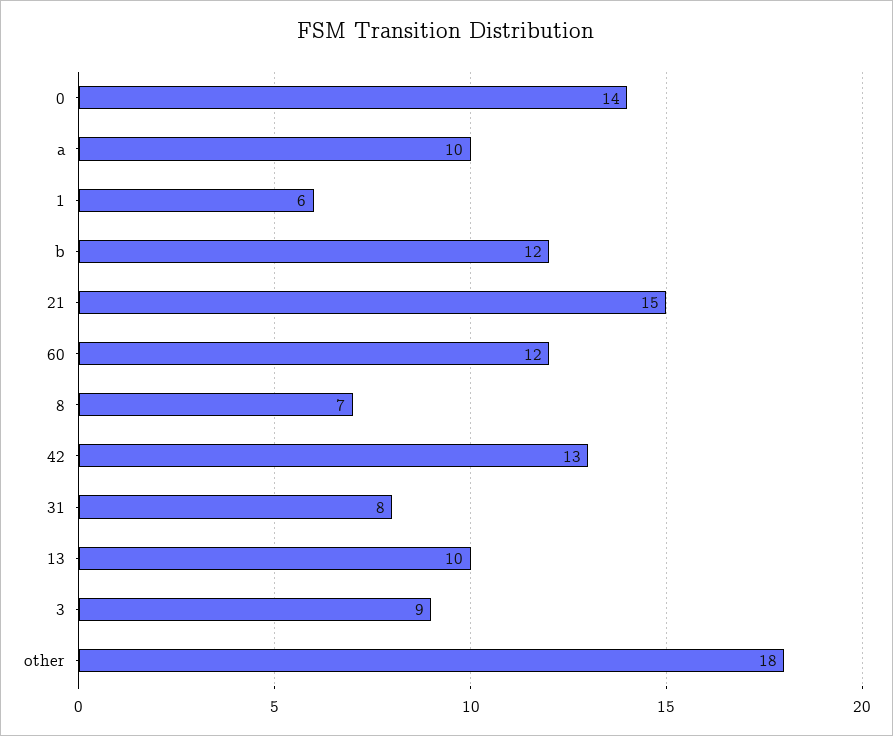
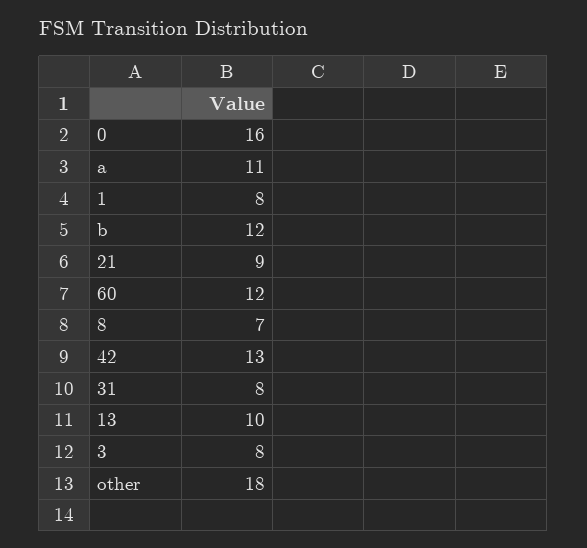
  {
-   "0": 14,
+   "0": 16,
-   "a": 10,
+   "a": 11,
-   "1": 6,
+   "1": 8,
    "b": 12,
-   "21": 15,
+   "21": 9,
    "60": 12,
    "8": 7,
    "42": 13,
    "31": 8,
    "13": 10,
-   "3": 9,
+   "3": 8,
    "other": 18
  }

